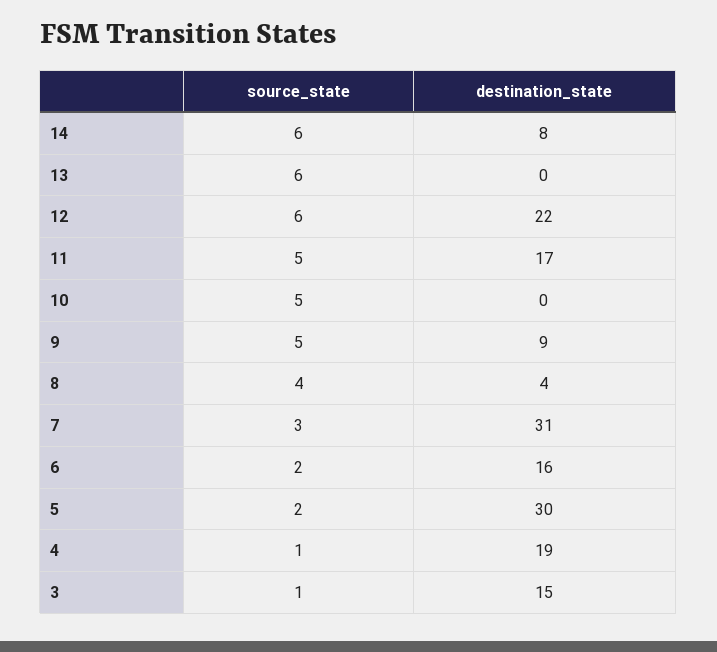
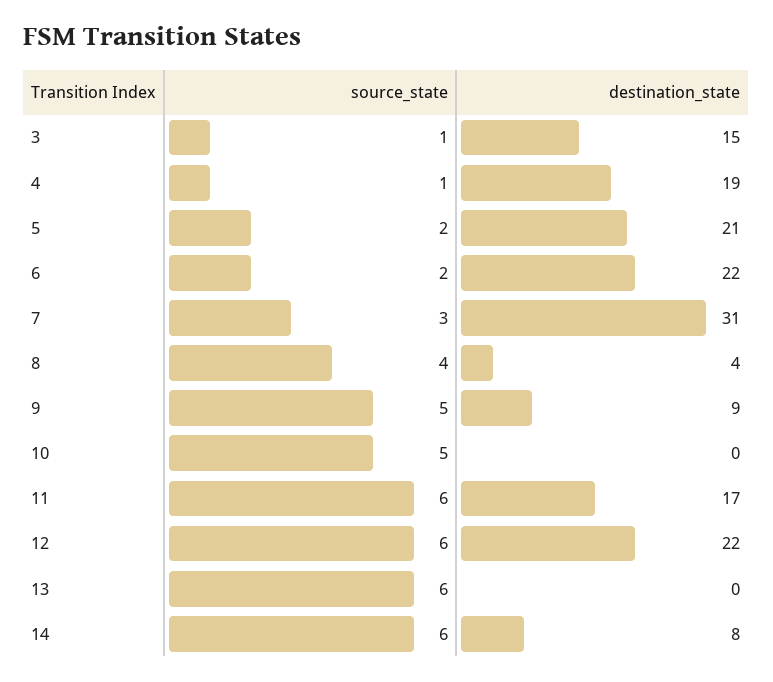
  {
    "source_state": {
      "14": 6,
      "13": 6,
      "12": 6,
-     "11": 5,
+     "11": 6,
      "10": 5,
      "9": 5,
      "8": 4,
      "7": 3,
      "6": 2,
      "5": 2,
      "4": 1,
      "3": 1
    },
    "destination_state": {
      "14": 8,
      "13": 0,
      "12": 22,
      "11": 17,
      "10": 0,
      "9": 9,
      "8": 4,
      "7": 31,
-     "6": 16,
+     "6": 22,
-     "5": 30,
+     "5": 21,
      "4": 19,
      "3": 15
    }
  }

